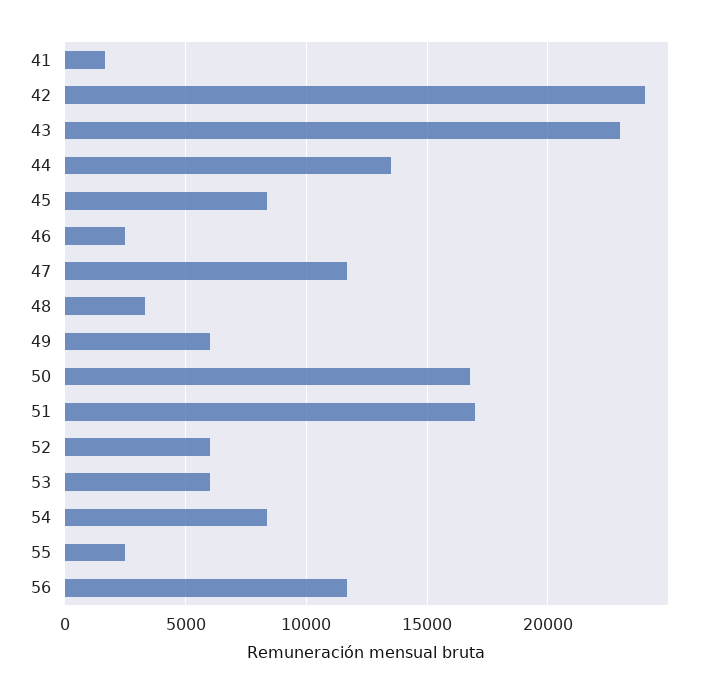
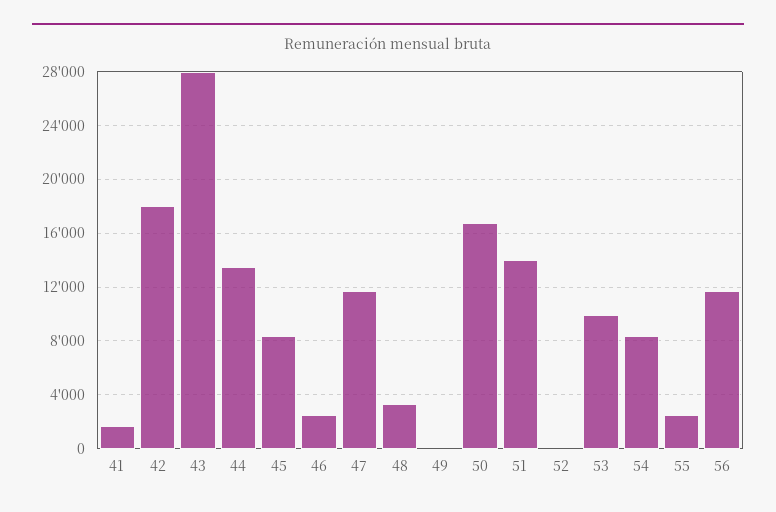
  {
    "41": 1500,
-   "42": 24000,
+   "42": 18000,
-   "43": 23000,
+   "43": 28000,
    "44": 13500,
    "45": 8500,
    "46": 2500,
    "47": 11500,
    "48": 3500,
-   "49": 6000,
+   "49": 0,
    "50": 17000,
-   "51": 17000,
+   "51": 14000,
-   "52": 6000,
+   "52": 0,
-   "53": 6000,
+   "53": 10000,
    "54": 8500,
    "55": 2500,
    "56": 11500
  }

